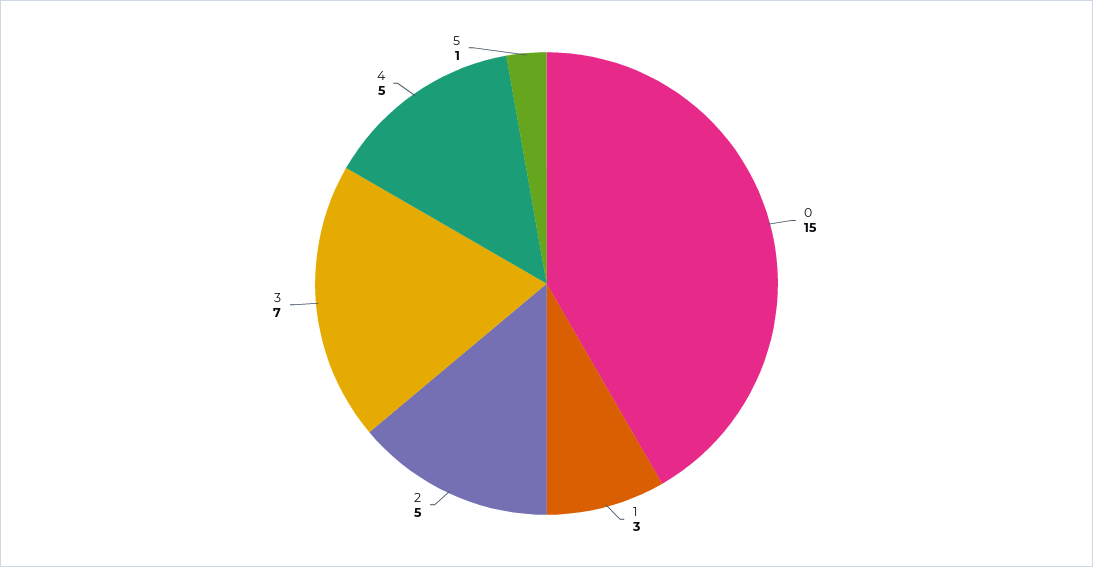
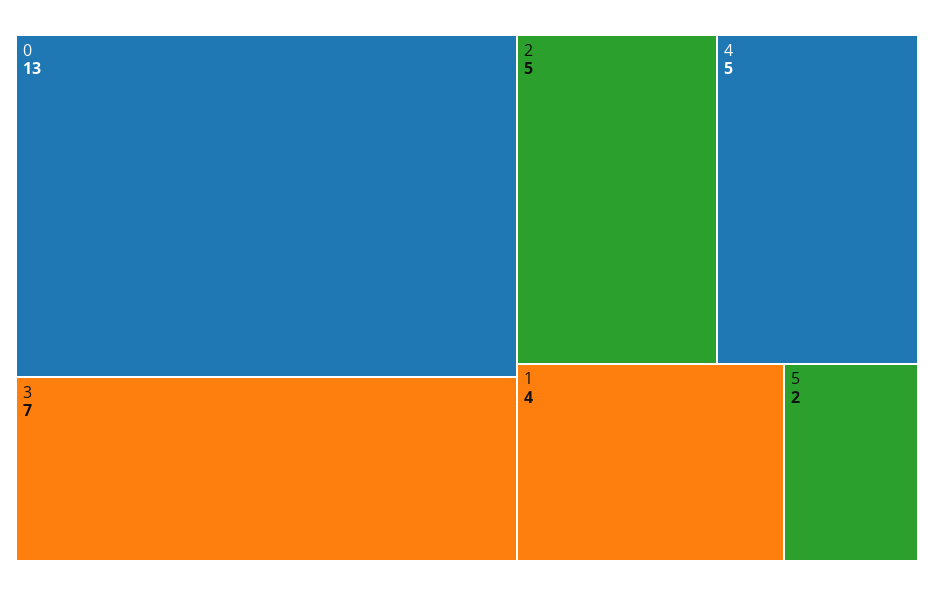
  {
-   "0": 15,
+   "0": 13,
-   "1": 3,
+   "1": 4,
    "2": 5,
    "3": 7,
    "4": 5,
-   "5": 1
+   "5": 2
  }

